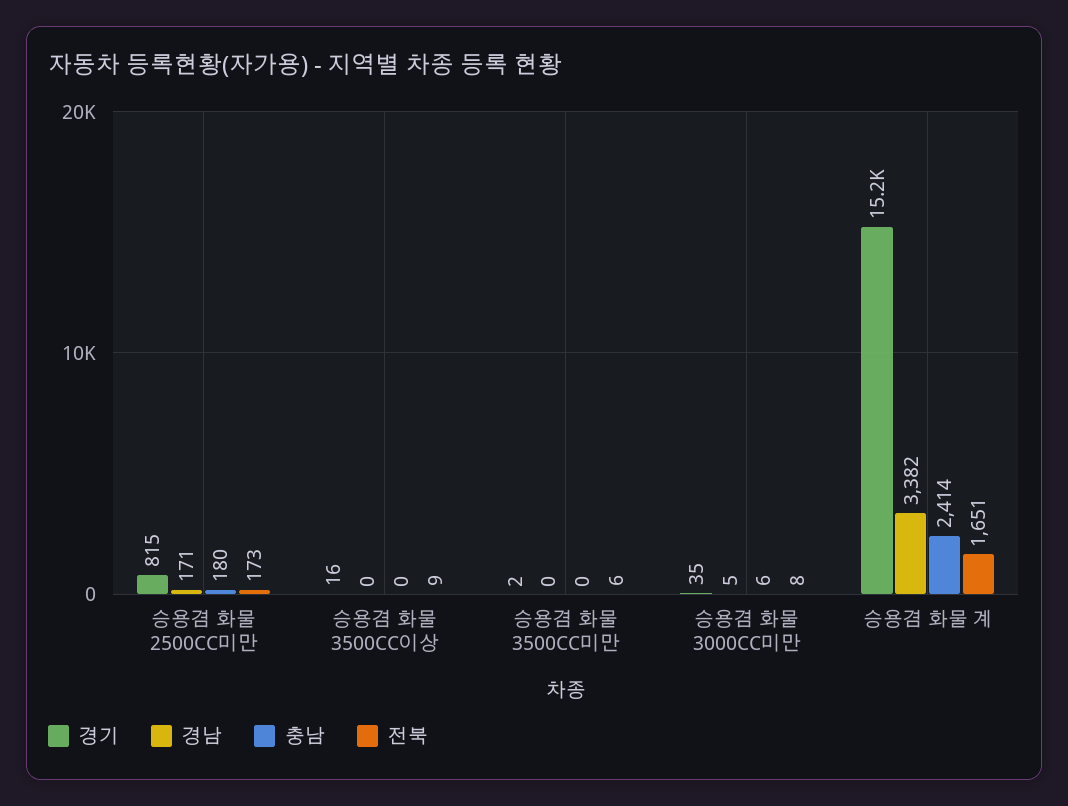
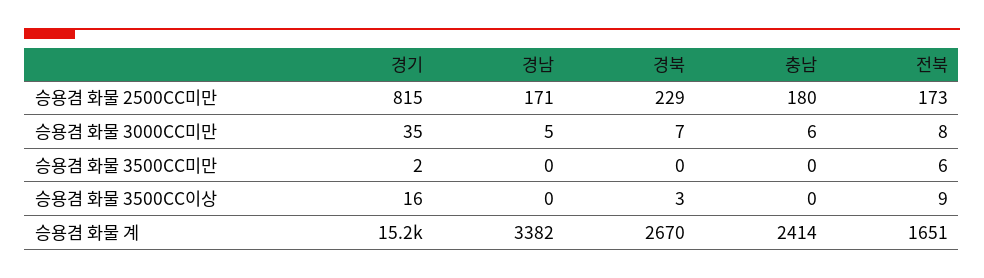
  {
    "경기": {
      "승용겸 화물 2500CC미만": 815,
      "승용겸 화물 3500CC이상": 16,
      "승용겸 화물 3500CC미만": 2,
      "승용겸 화물 3000CC미만": 35,
      "승용겸 화물 계": 15200
    },
    "경남": {
      "승용겸 화물 2500CC미만": 171,
      "승용겸 화물 3500CC이상": 0,
      "승용겸 화물 3500CC미만": 0,
      "승용겸 화물 3000CC미만": 5,
      "승용겸 화물 계": 3382
    },
    "충남": {
      "승용겸 화물 2500CC미만": 180,
      "승용겸 화물 3500CC이상": 0,
      "승용겸 화물 3500CC미만": 0,
      "승용겸 화물 3000CC미만": 6,
      "승용겸 화물 계": 2414
    },
    "전북": {
      "승용겸 화물 2500CC미만": 173,
      "승용겸 화물 3500CC이상": 9,
      "승용겸 화물 3500CC미만": 6,
      "승용겸 화물 3000CC미만": 8,
      "승용겸 화물 계": 1651
-   }
+   },
+   "경북": {
+     "승용겸 화물 2500CC미만": 229,
+     "승용겸 화물 3000CC미만": 7,
+     "승용겸 화물 3500CC미만": 0,
+     "승용겸 화물 3500CC이상": 3,
+     "승용겸 화물 계": 2670
+   }
  }

